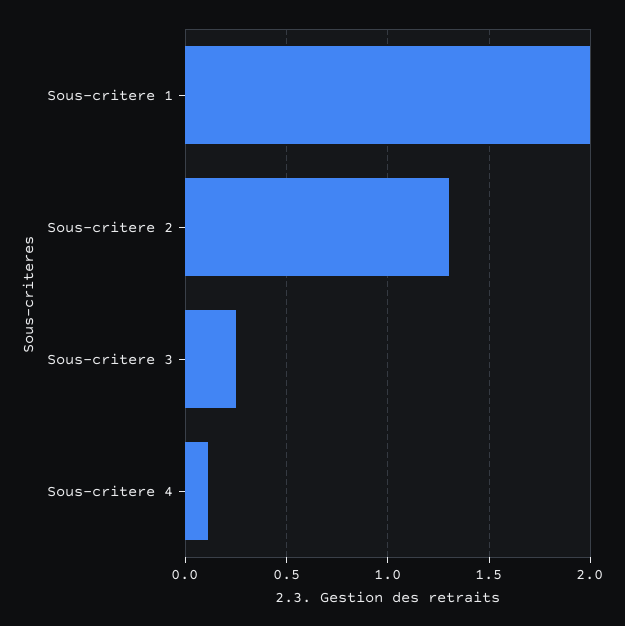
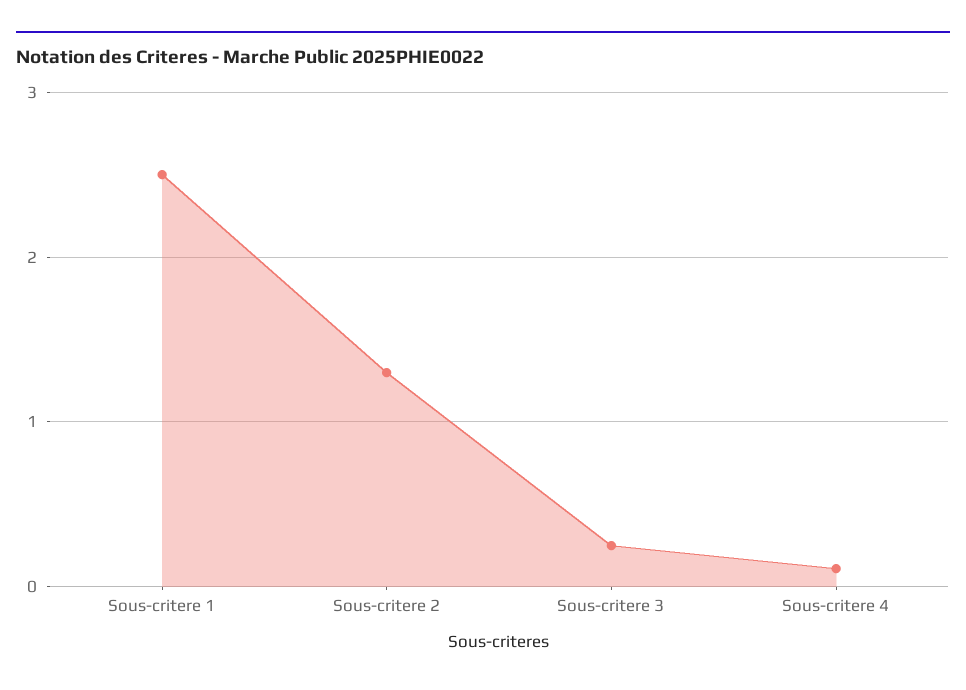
  {
-   "Sous-critere 1": 2,
+   "Sous-critere 1": 2.5,
    "Sous-critere 2": 1.3,
    "Sous-critere 3": 0.25,
    "Sous-critere 4": 0.1
  }

